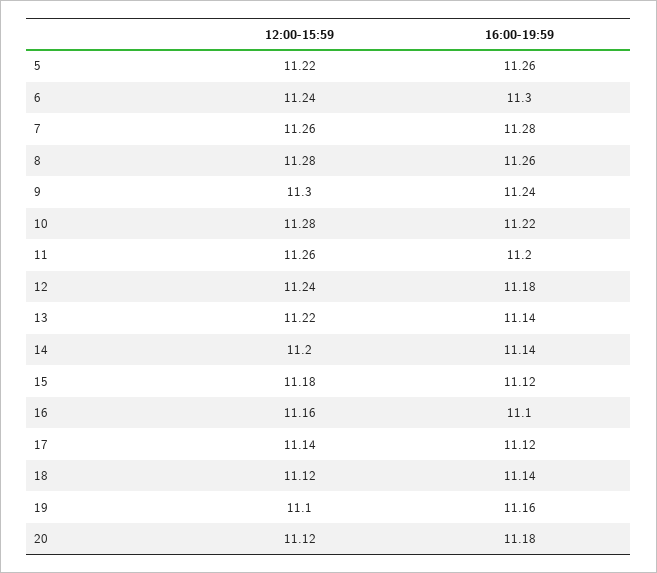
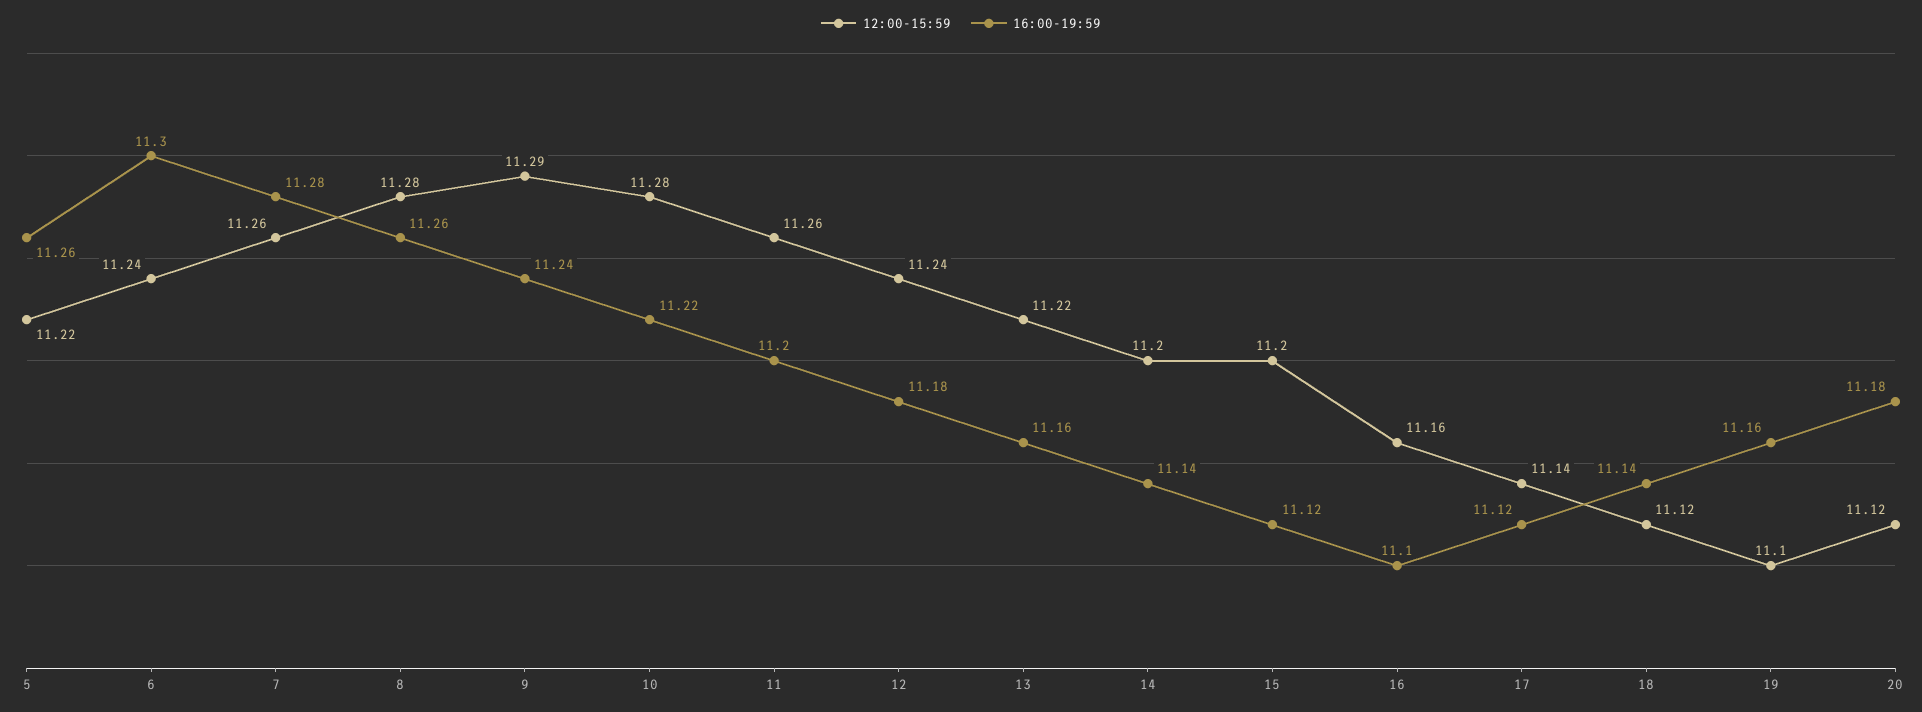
  {
    "12:00-15:59": {
      "5": 11.22,
      "6": 11.24,
      "7": 11.26,
      "8": 11.28,
-     "9": 11.3,
+     "9": 11.29,
      "10": 11.28,
      "11": 11.26,
      "12": 11.24,
      "13": 11.22,
      "14": 11.2,
-     "15": 11.18,
+     "15": 11.2,
      "16": 11.16,
      "17": 11.14,
      "18": 11.12,
      "19": 11.1,
      "20": 11.12
    },
    "16:00-19:59": {
      "5": 11.26,
      "6": 11.3,
      "7": 11.28,
      "8": 11.26,
      "9": 11.24,
      "10": 11.22,
      "11": 11.2,
      "12": 11.18,
-     "13": 11.14,
+     "13": 11.16,
      "14": 11.14,
      "15": 11.12,
      "16": 11.1,
      "17": 11.12,
      "18": 11.14,
      "19": 11.16,
      "20": 11.18
    }
  }

